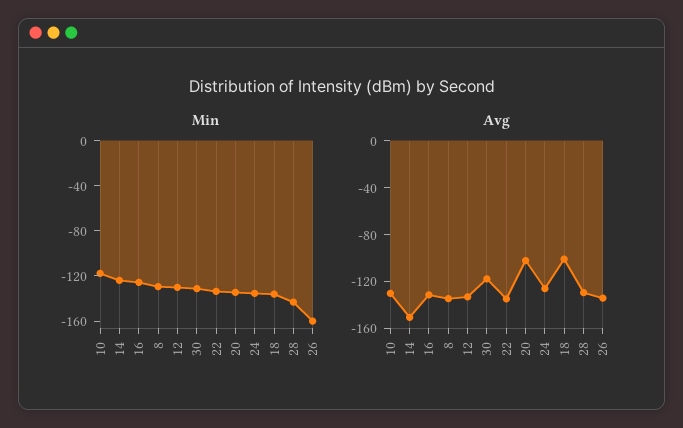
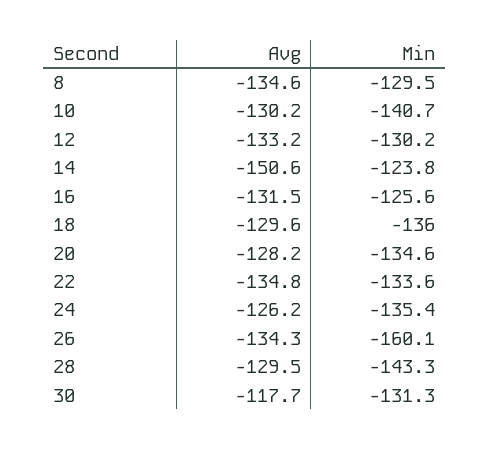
  {
    "Min": {
-     "10": -120,
+     "10": -140.7,
      "14": -123.8,
      "16": -125.6,
      "8": -129.5,
      "12": -130.2,
      "30": -131.3,
      "22": -133.6,
      "20": -134.6,
      "24": -135.4,
      "18": -136,
      "28": -143.3,
      "26": -160.1
    },
    "Avg": {
      "10": -130.2,
      "14": -150.6,
      "16": -131.5,
      "8": -134.6,
      "12": -133.2,
      "30": -117.7,
      "22": -134.8,
-     "20": -100,
+     "20": -128.2,
      "24": -126.2,
-     "18": -100,
+     "18": -129.6,
      "28": -129.5,
      "26": -134.3
    }
  }

